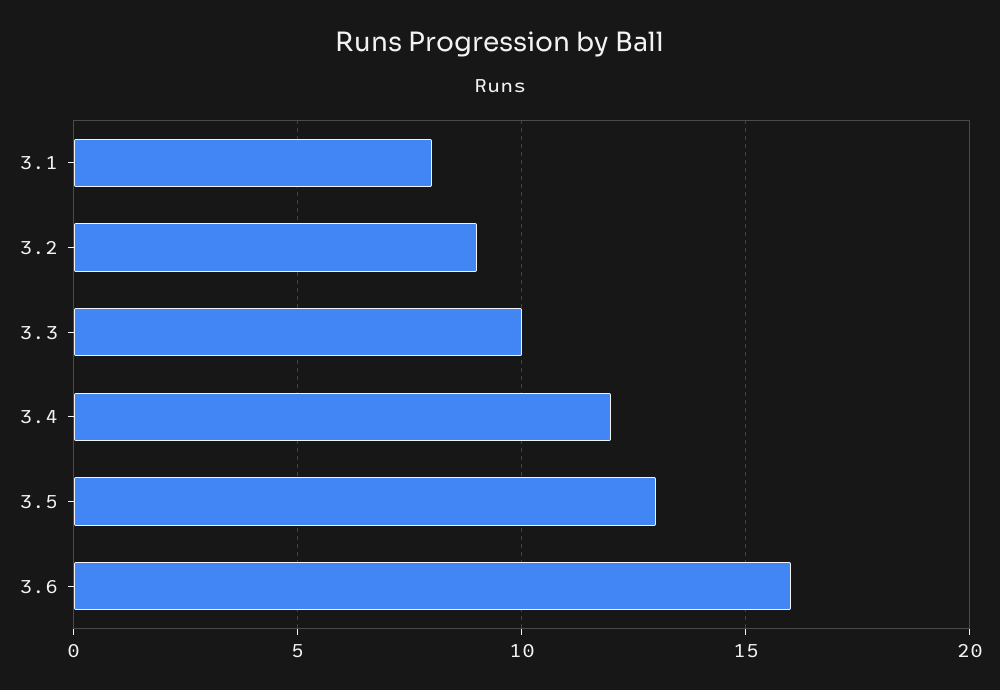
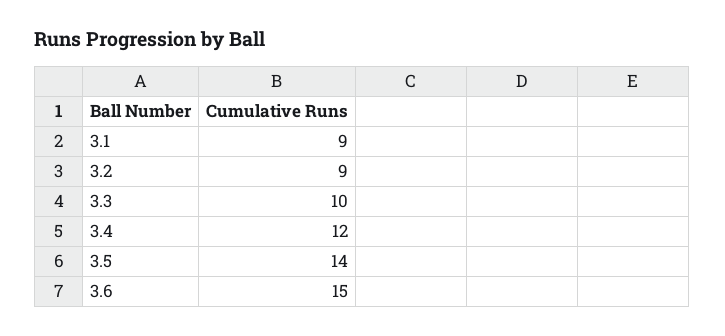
  {
-   "3.1": 8,
+   "3.1": 9,
    "3.2": 9,
    "3.3": 10,
    "3.4": 12,
-   "3.5": 13,
+   "3.5": 14,
-   "3.6": 16
+   "3.6": 15
  }

